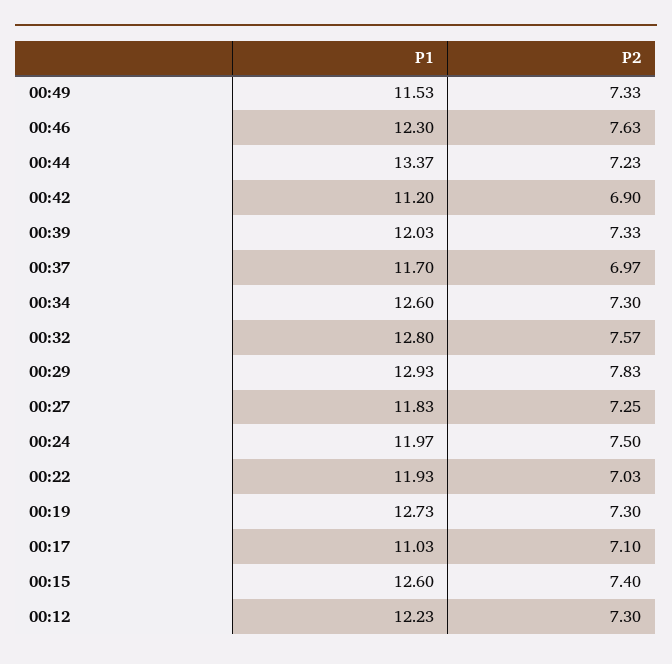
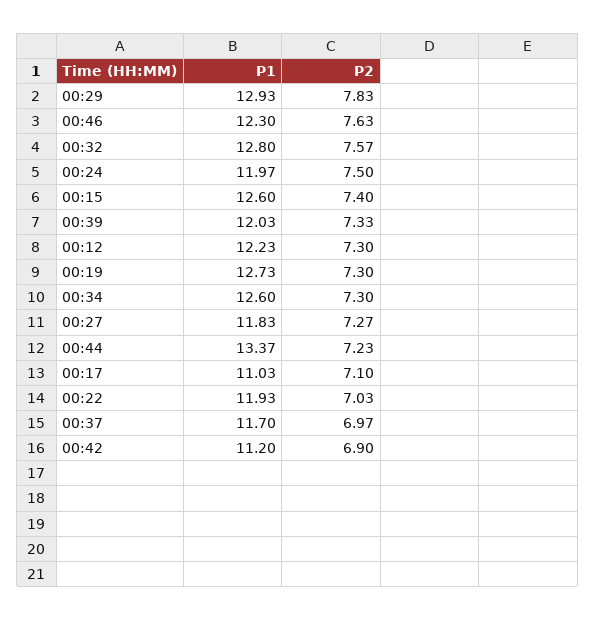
  {
    "P1": {
-     "00:49": 11.53,
      "00:46": 12.3,
      "00:44": 13.37,
      "00:42": 11.2,
      "00:39": 12.03,
      "00:37": 11.7,
      "00:34": 12.6,
      "00:32": 12.8,
      "00:29": 12.93,
      "00:27": 11.83,
      "00:24": 11.97,
      "00:22": 11.93,
      "00:19": 12.73,
      "00:17": 11.03,
      "00:15": 12.6,
      "00:12": 12.23
    },
    "P2": {
-     "00:49": 7.33,
      "00:46": 7.63,
      "00:44": 7.23,
      "00:42": 6.9,
      "00:39": 7.33,
      "00:37": 6.97,
      "00:34": 7.3,
      "00:32": 7.57,
      "00:29": 7.83,
-     "00:27": 7.25,
+     "00:27": 7.27,
      "00:24": 7.5,
      "00:22": 7.03,
      "00:19": 7.3,
      "00:17": 7.1,
      "00:15": 7.4,
      "00:12": 7.3
    }
  }

